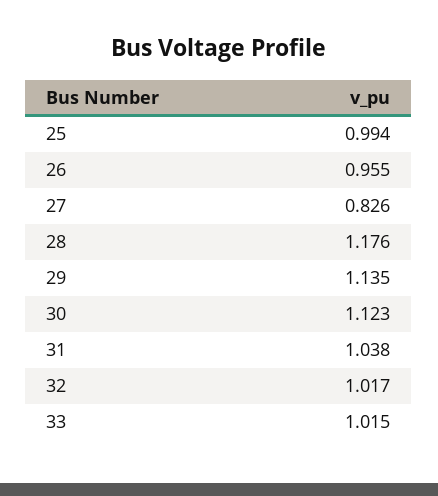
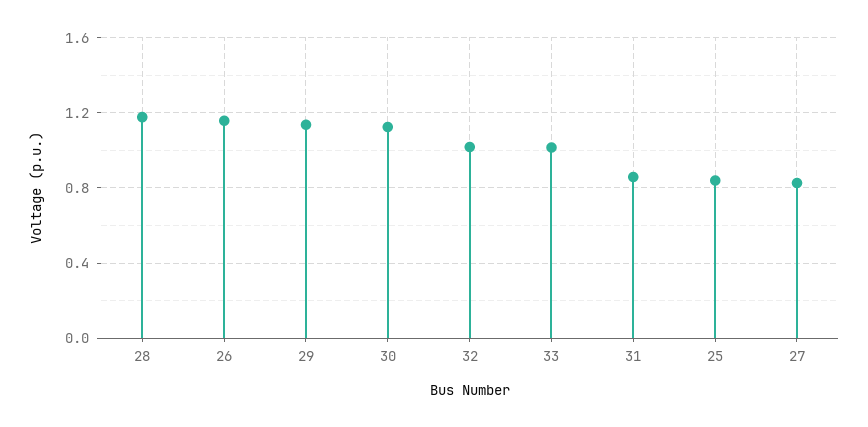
  {
-   "25": 0.994,
+   "25": 0.85,
-   "26": 0.955,
+   "26": 1.15,
    "27": 0.826,
    "28": 1.176,
    "29": 1.135,
    "30": 1.123,
-   "31": 1.038,
+   "31": 0.85,
    "32": 1.017,
    "33": 1.015
  }

